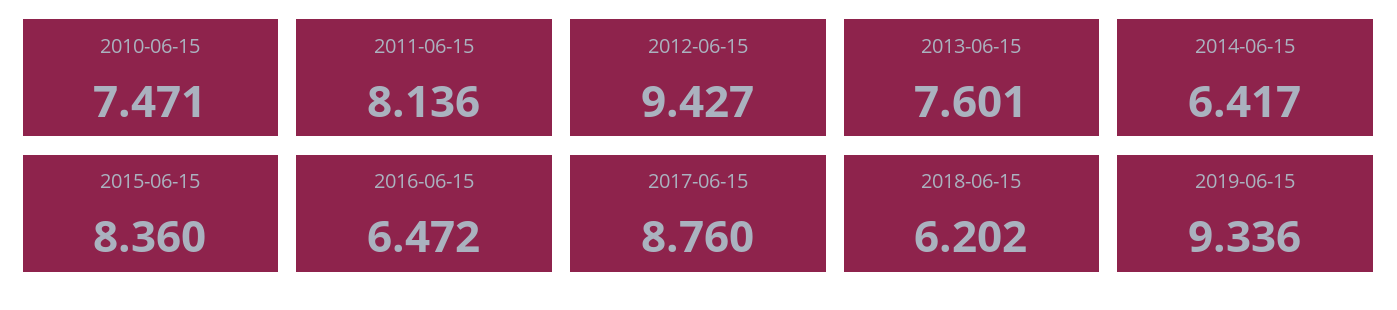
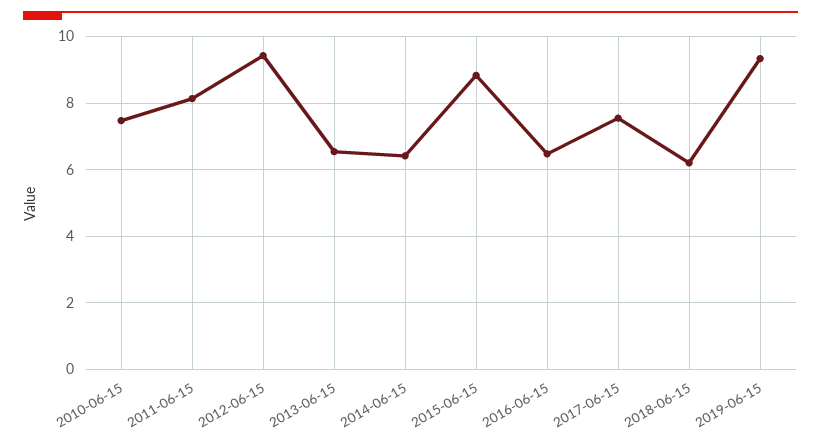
  {
    "2010-06-15": 7.471,
    "2011-06-15": 8.136,
    "2012-06-15": 9.427,
-   "2013-06-15": 7.601,
+   "2013-06-15": 6.6,
    "2014-06-15": 6.417,
-   "2015-06-15": 8.36,
+   "2015-06-15": 8.8,
    "2016-06-15": 6.472,
-   "2017-06-15": 8.76,
+   "2017-06-15": 7.6,
    "2018-06-15": 6.202,
    "2019-06-15": 9.336
  }

